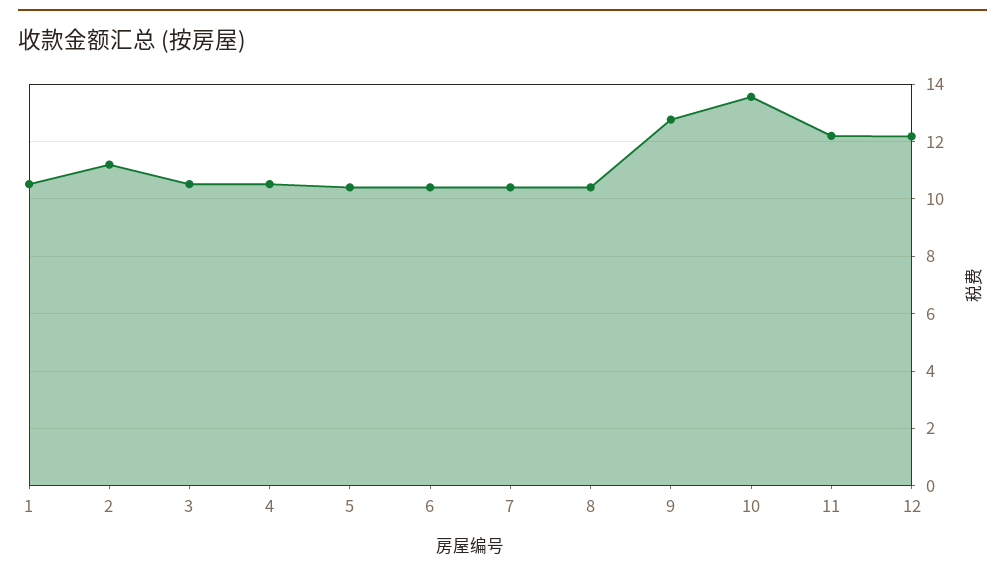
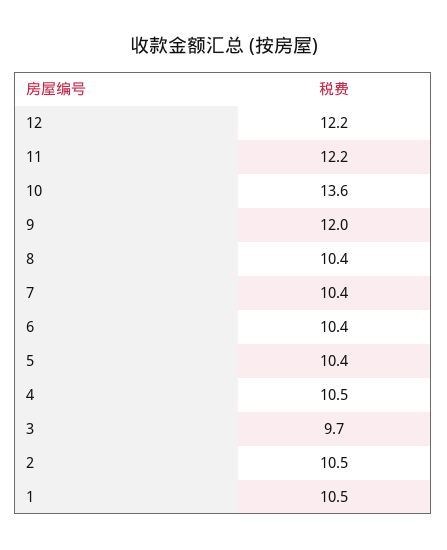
  {
    "1": 10.5,
-   "2": 11.25,
+   "2": 10.5,
-   "3": 10.5,
+   "3": 9.7,
    "4": 10.5,
    "5": 10.4,
    "6": 10.4,
    "7": 10.4,
    "8": 10.4,
-   "9": 12.75,
+   "9": 12,
    "10": 13.6,
    "11": 12.2,
    "12": 12.2
  }

